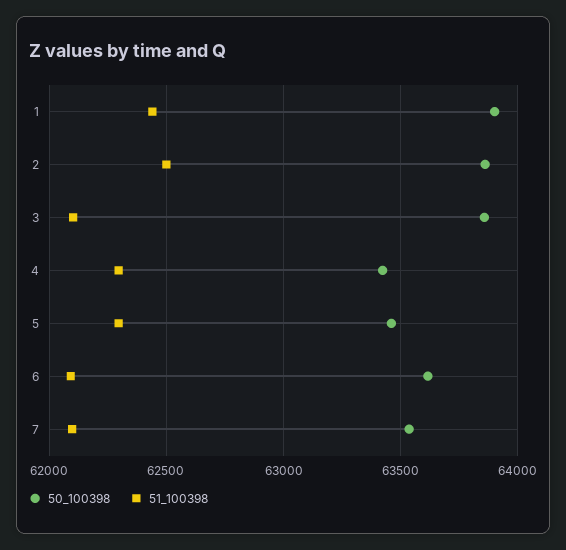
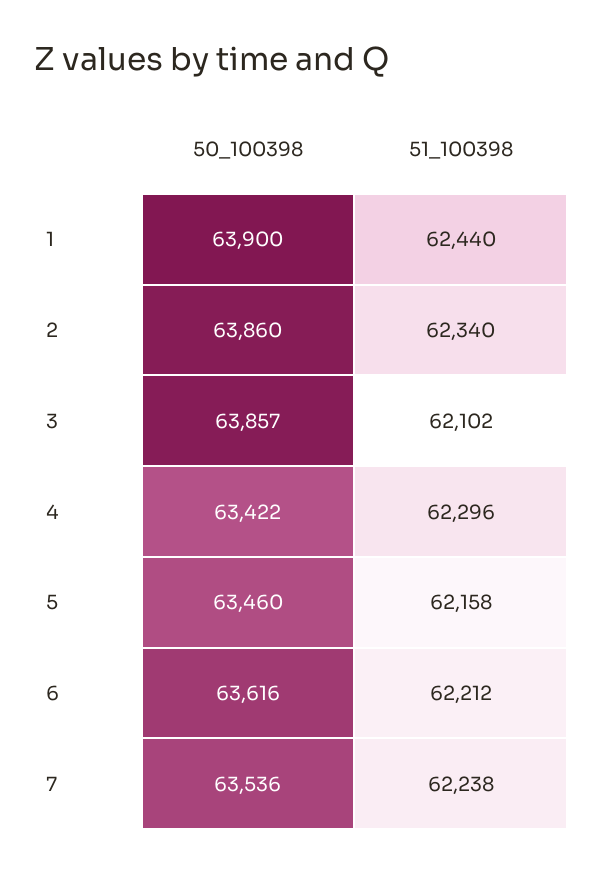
  {
    "50_100398": {
      "1": 63900,
      "2": 63860,
      "3": 63857,
      "4": 63422,
      "5": 63460,
      "6": 63616,
      "7": 63536
    },
    "51_100398": {
      "1": 62440,
-     "2": 62500,
+     "2": 62340,
      "3": 62102,
      "4": 62296,
-     "5": 62300,
+     "5": 62158,
-     "6": 62100,
+     "6": 62212,
-     "7": 62100
+     "7": 62238
    }
  }

